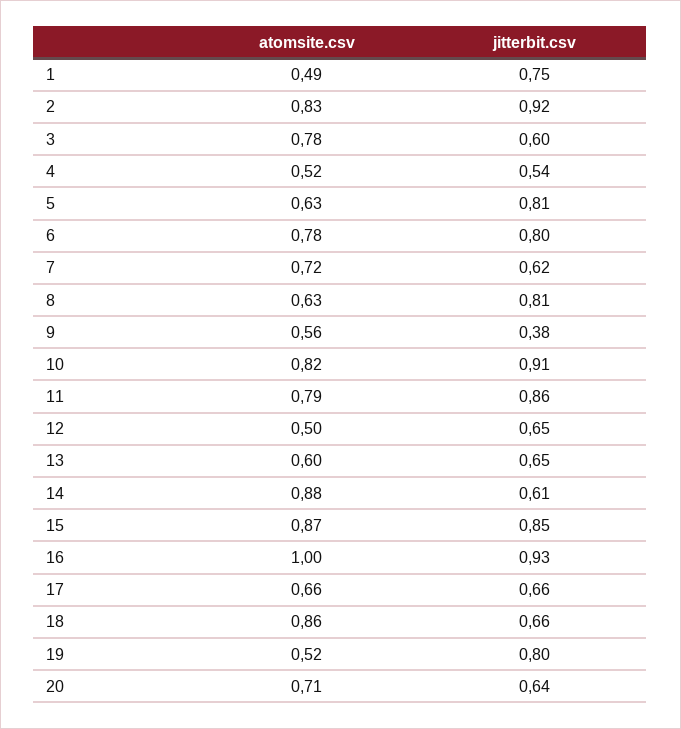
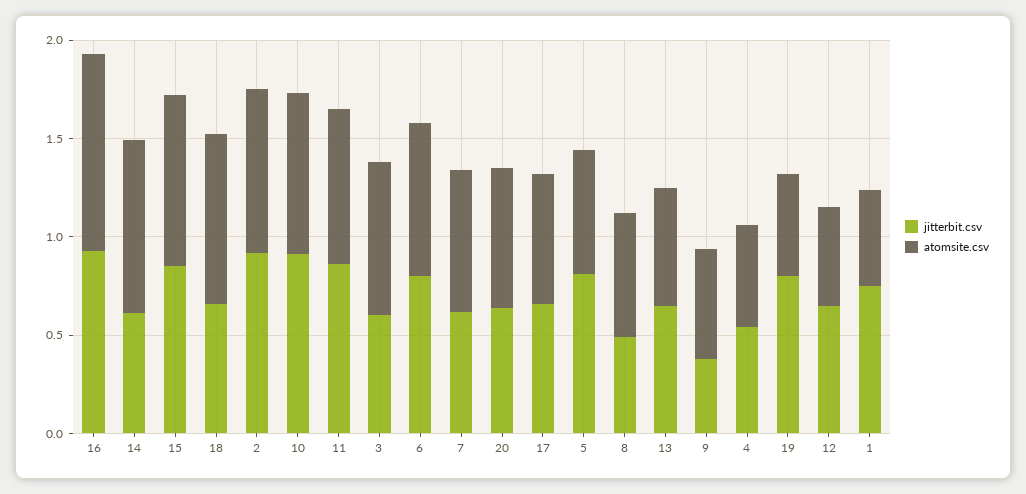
  {
    "atomsite.csv": {
      "1": 0.49,
      "2": 0.83,
      "3": 0.78,
      "4": 0.52,
      "5": 0.63,
      "6": 0.78,
      "7": 0.72,
      "8": 0.63,
      "9": 0.56,
      "10": 0.82,
      "11": 0.79,
      "12": 0.5,
      "13": 0.6,
      "14": 0.88,
      "15": 0.87,
      "16": 1,
      "17": 0.66,
      "18": 0.86,
      "19": 0.52,
      "20": 0.71
    },
    "jitterbit.csv": {
      "1": 0.75,
      "2": 0.92,
      "3": 0.6,
      "4": 0.54,
      "5": 0.81,
      "6": 0.8,
      "7": 0.62,
-     "8": 0.81,
+     "8": 0.5,
      "9": 0.38,
      "10": 0.91,
      "11": 0.86,
      "12": 0.65,
      "13": 0.65,
      "14": 0.61,
      "15": 0.85,
      "16": 0.93,
      "17": 0.66,
      "18": 0.66,
      "19": 0.8,
      "20": 0.64
    }
  }

